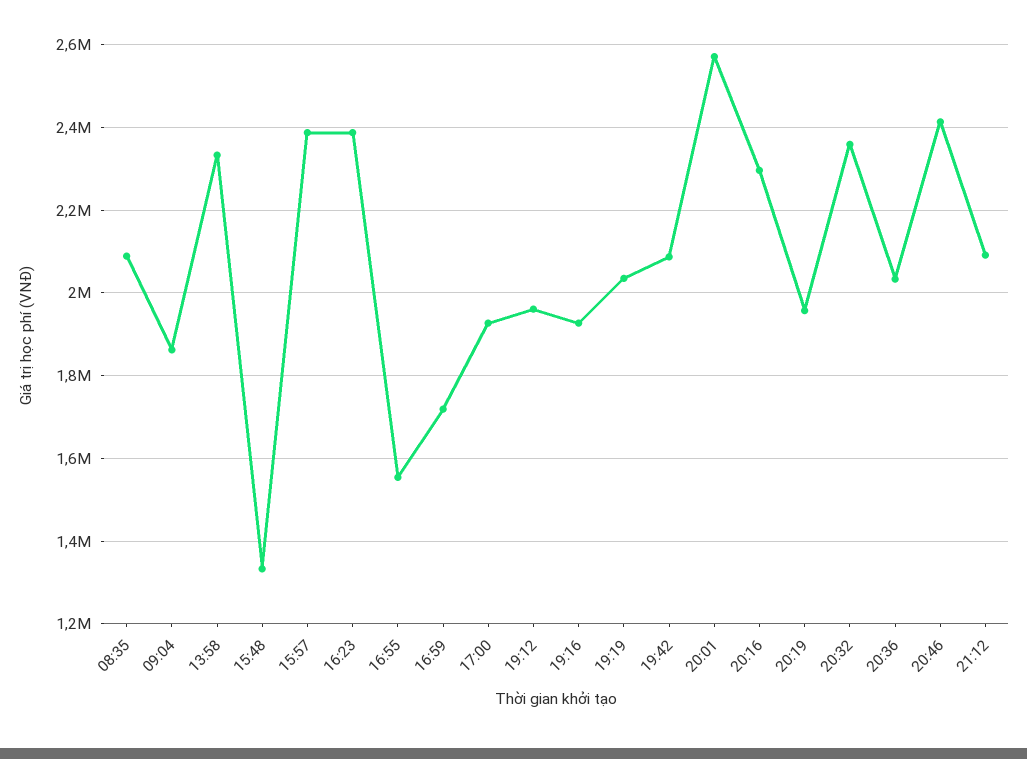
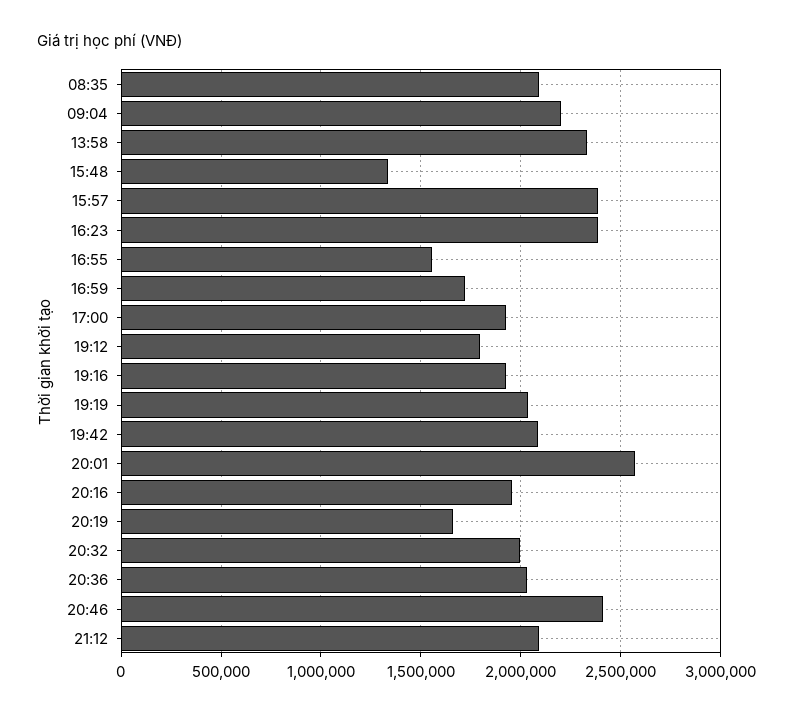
  {
    "08:35": 2080000,
-   "09:04": 1860000,
+   "09:04": 2200000,
    "13:58": 2340000,
    "15:48": 1340000,
    "15:57": 2380000,
    "16:23": 2380000,
    "16:55": 1560000,
    "16:59": 1720000,
    "17:00": 1920000,
-   "19:12": 1960000,
+   "19:12": 1800000,
    "19:16": 1920000,
    "19:19": 2040000,
    "19:42": 2080000,
    "20:01": 2580000,
-   "20:16": 2300000,
+   "20:16": 1950000,
-   "20:19": 1960000,
+   "20:19": 1650000,
-   "20:32": 2360000,
+   "20:32": 2000000,
    "20:36": 2040000,
    "20:46": 2420000,
    "21:12": 2100000
  }

